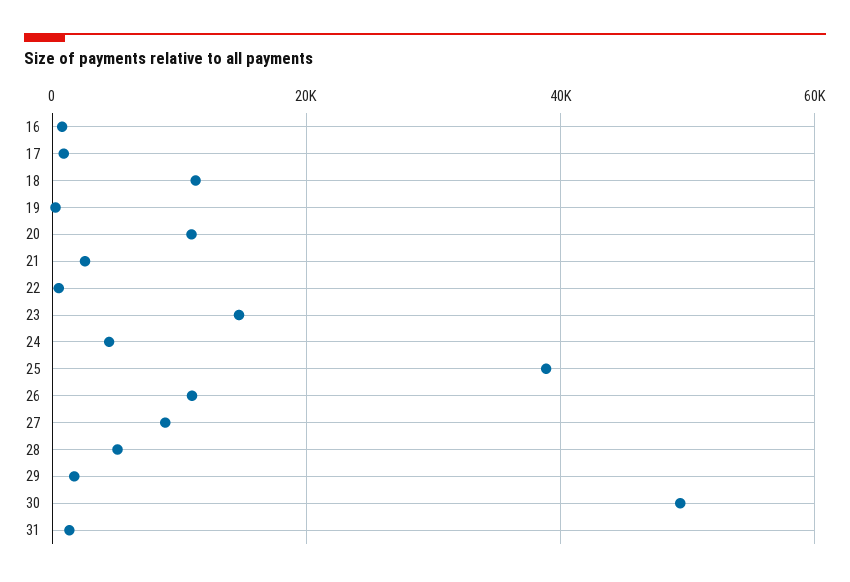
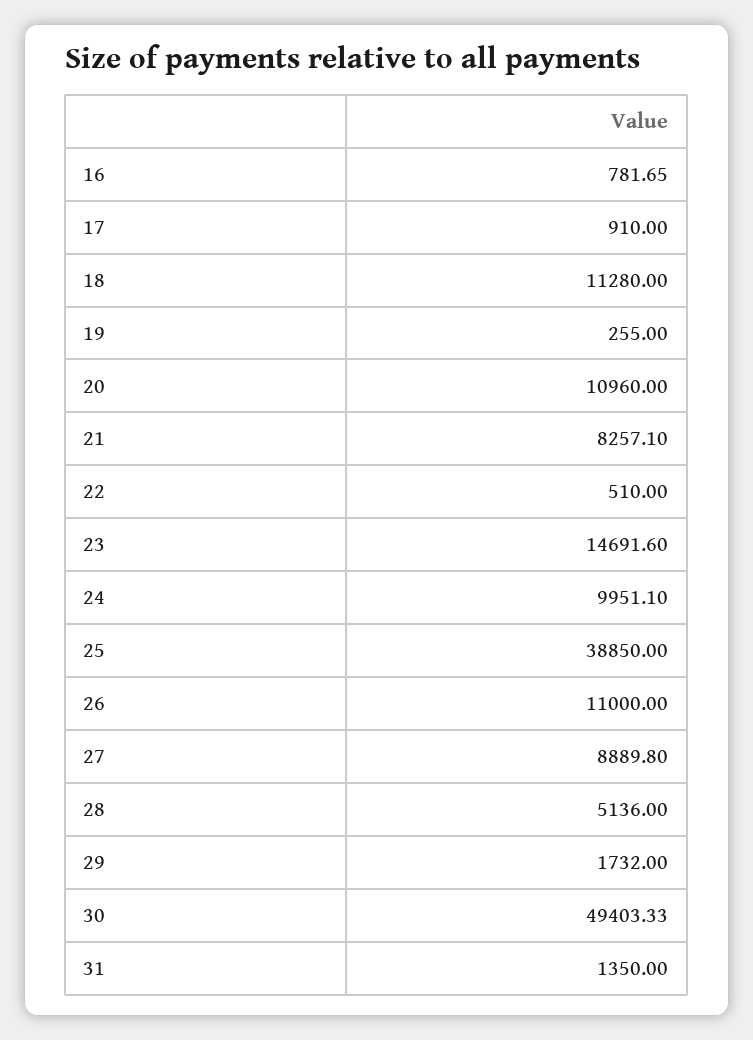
  {
    "16": 781.65,
    "17": 910,
    "18": 11280,
    "19": 255,
    "20": 10960,
-   "21": 2000,
+   "21": 8257.1,
    "22": 510,
    "23": 14691.6,
-   "24": 4000,
+   "24": 9951.1,
    "25": 38850,
    "26": 11000,
    "27": 8889.8,
    "28": 5136,
    "29": 1732,
    "30": 49403.33,
    "31": 1350
  }

